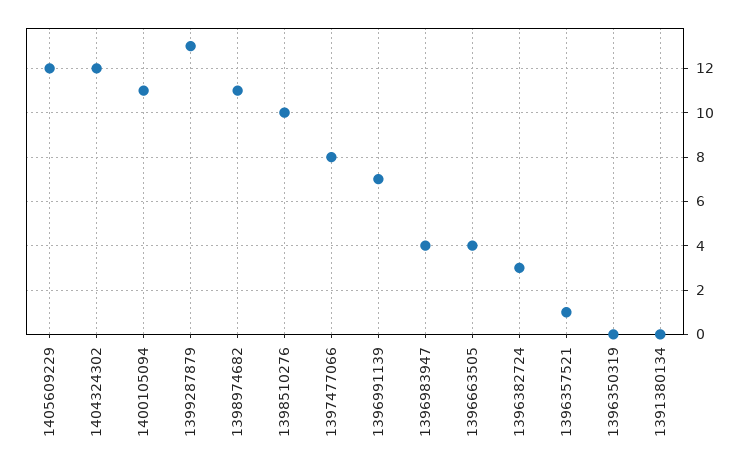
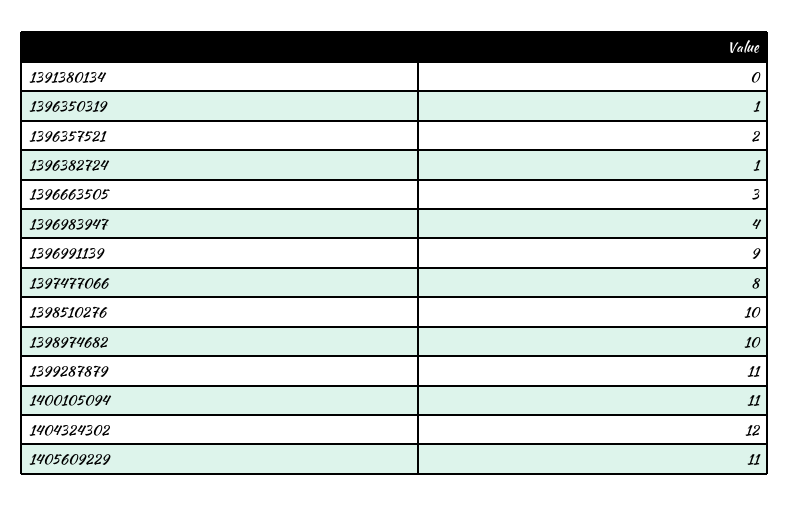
  {
-   "1405609229": 12,
+   "1405609229": 11,
    "1404324302": 12,
    "1400105094": 11,
-   "1399287879": 13,
+   "1399287879": 11,
-   "1398974682": 11,
+   "1398974682": 10,
    "1398510276": 10,
    "1397477066": 8,
-   "1396991139": 7,
+   "1396991139": 9,
    "1396983947": 4,
-   "1396663505": 4,
+   "1396663505": 3,
-   "1396382724": 3,
+   "1396382724": 1,
-   "1396357521": 1,
+   "1396357521": 2,
-   "1396350319": 0,
+   "1396350319": 1,
    "1391380134": 0
  }

